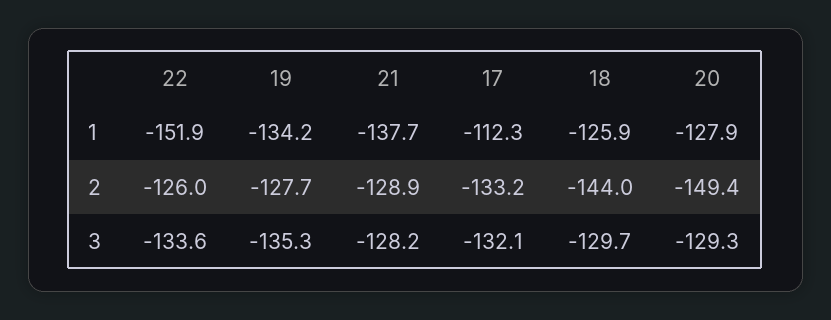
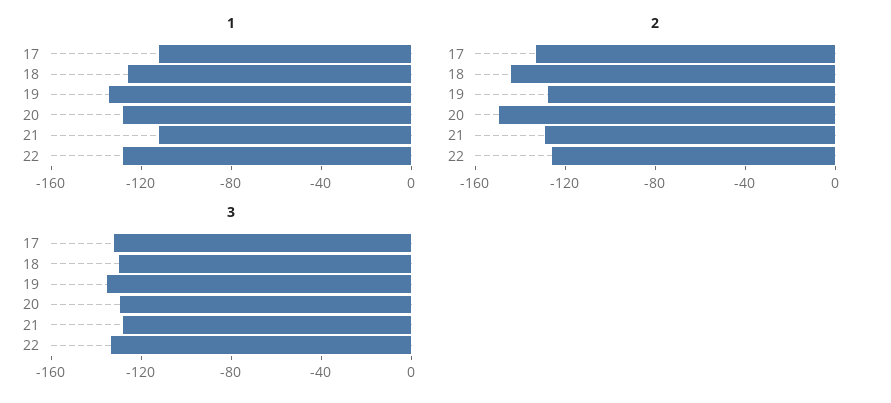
  {
    "1": {
-     "22": -151.9,
+     "22": -130,
      "19": -134.2,
-     "21": -137.7,
+     "21": -110,
      "17": -112.3,
      "18": -125.9,
      "20": -127.9
    },
    "2": {
      "22": -126,
      "19": -127.7,
      "21": -128.9,
      "17": -133.2,
      "18": -144,
      "20": -149.4
    },
    "3": {
      "22": -133.6,
      "19": -135.3,
      "21": -128.2,
      "17": -132.1,
      "18": -129.7,
      "20": -129.3
    }
  }

